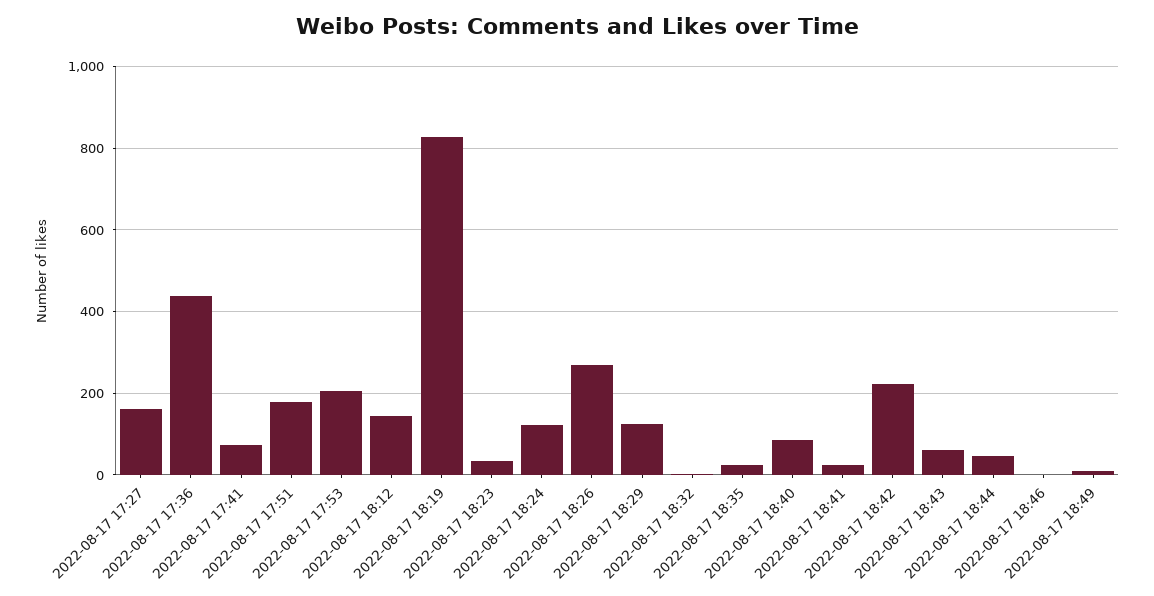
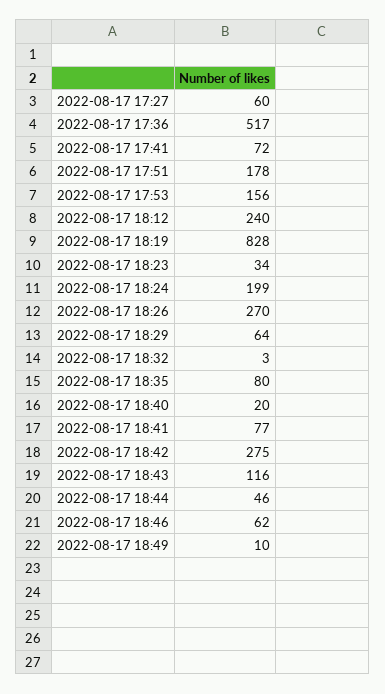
  {
-   "2022-08-17 17:27": 160,
+   "2022-08-17 17:27": 60,
-   "2022-08-17 17:36": 440,
+   "2022-08-17 17:36": 517,
    "2022-08-17 17:41": 72,
    "2022-08-17 17:51": 178,
-   "2022-08-17 17:53": 200,
+   "2022-08-17 17:53": 156,
-   "2022-08-17 18:12": 140,
+   "2022-08-17 18:12": 240,
    "2022-08-17 18:19": 828,
    "2022-08-17 18:23": 34,
-   "2022-08-17 18:24": 120,
+   "2022-08-17 18:24": 199,
    "2022-08-17 18:26": 270,
-   "2022-08-17 18:29": 120,
+   "2022-08-17 18:29": 64,
    "2022-08-17 18:32": 3,
-   "2022-08-17 18:35": 20,
+   "2022-08-17 18:35": 80,
-   "2022-08-17 18:40": 80,
+   "2022-08-17 18:40": 20,
-   "2022-08-17 18:41": 20,
+   "2022-08-17 18:41": 77,
-   "2022-08-17 18:42": 220,
+   "2022-08-17 18:42": 275,
-   "2022-08-17 18:43": 60,
+   "2022-08-17 18:43": 116,
    "2022-08-17 18:44": 46,
-   "2022-08-17 18:46": 0,
+   "2022-08-17 18:46": 62,
    "2022-08-17 18:49": 10
  }

